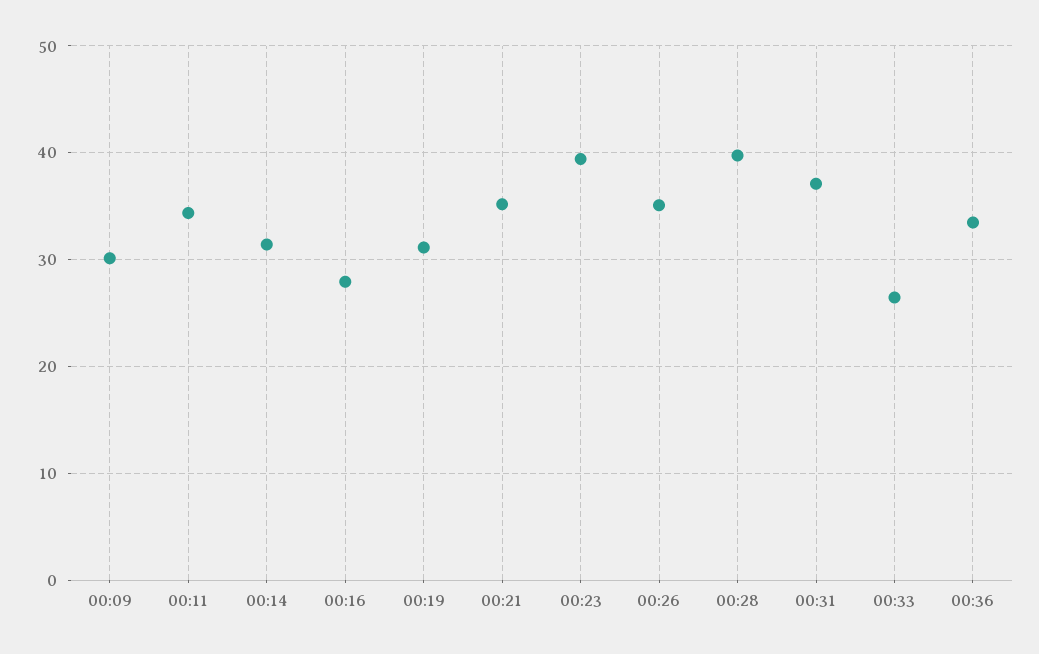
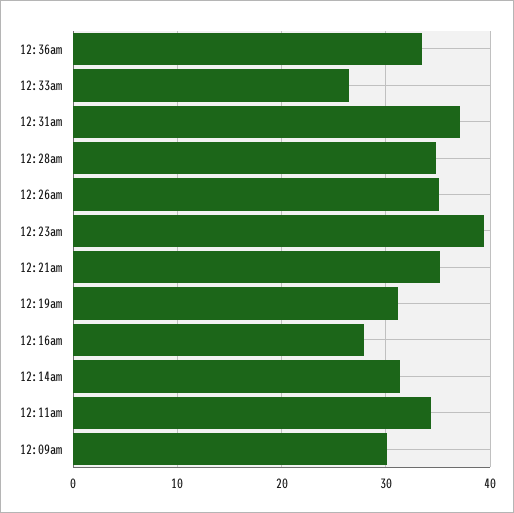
  {
    "00:09": 30,
    "00:11": 34,
    "00:14": 31,
    "00:16": 28,
    "00:19": 31,
    "00:21": 35,
    "00:23": 39,
    "00:26": 35,
-   "00:28": 40,
+   "00:28": 35,
    "00:31": 37,
    "00:33": 26,
    "00:36": 33
  }

